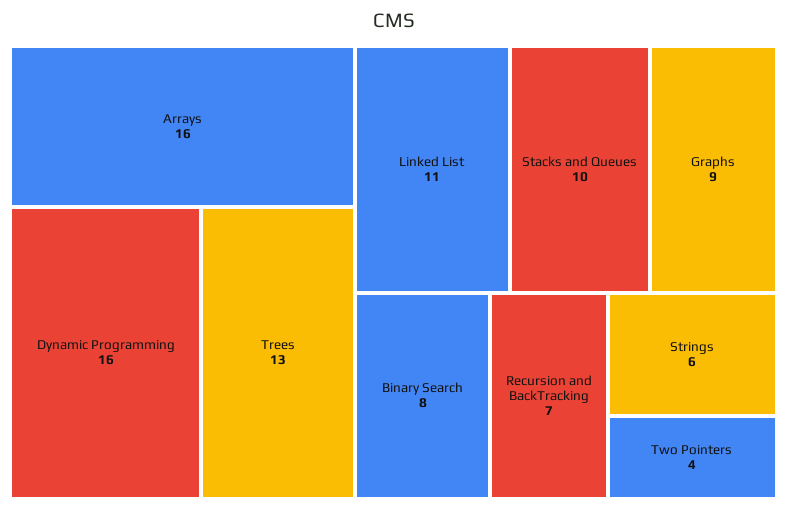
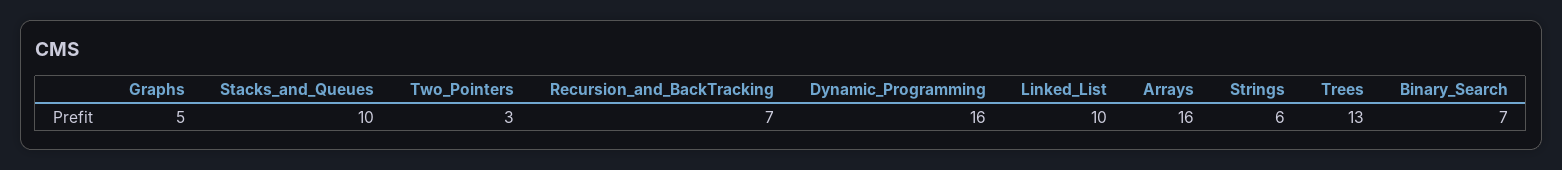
  {
    "Arrays": 16,
    "Dynamic Programming": 16,
    "Trees": 13,
-   "Linked List": 11,
+   "Linked List": 10,
    "Stacks and Queues": 10,
-   "Graphs": 9,
+   "Graphs": 5,
-   "Binary Search": 8,
+   "Binary Search": 7,
    "Recursion and BackTracking": 7,
    "Strings": 6,
-   "Two Pointers": 4
+   "Two Pointers": 3
  }

